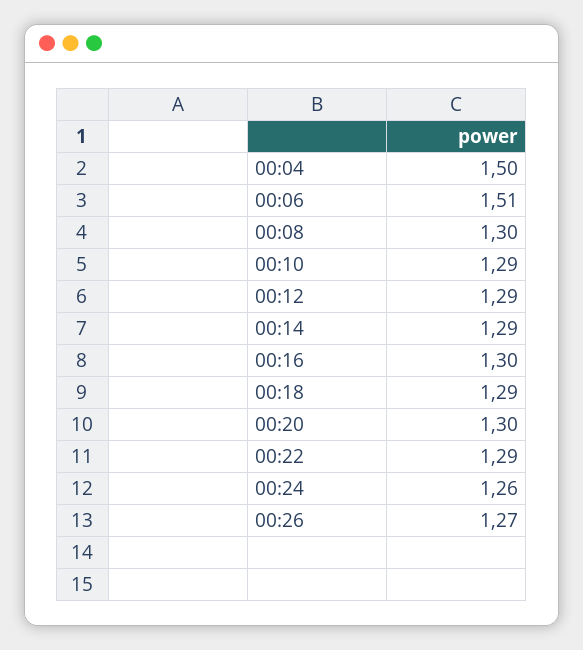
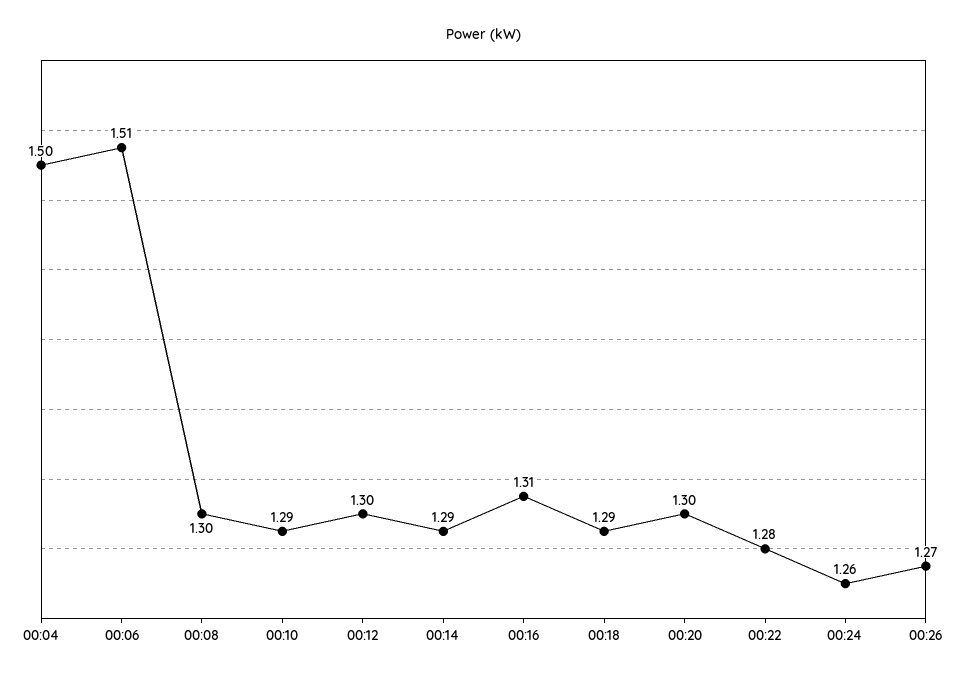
  {
    "00:04": 1.5,
    "00:06": 1.51,
    "00:08": 1.3,
    "00:10": 1.29,
-   "00:12": 1.29,
+   "00:12": 1.3,
    "00:14": 1.29,
-   "00:16": 1.3,
+   "00:16": 1.31,
    "00:18": 1.29,
    "00:20": 1.3,
-   "00:22": 1.29,
+   "00:22": 1.28,
    "00:24": 1.26,
    "00:26": 1.27
  }

